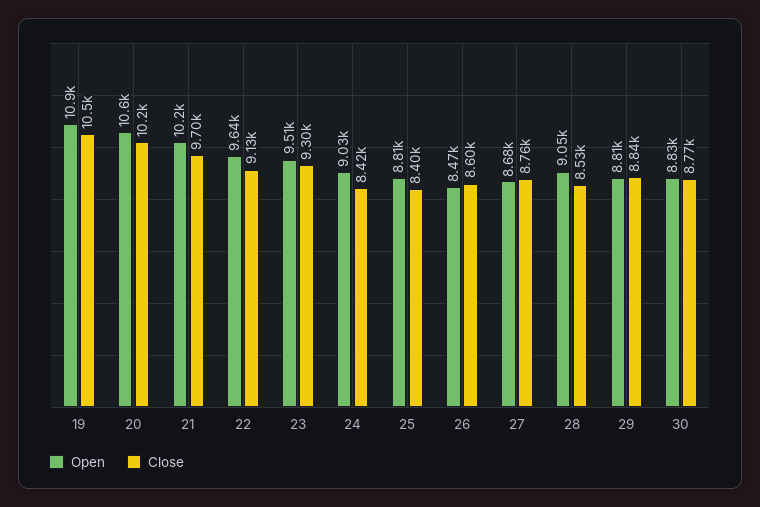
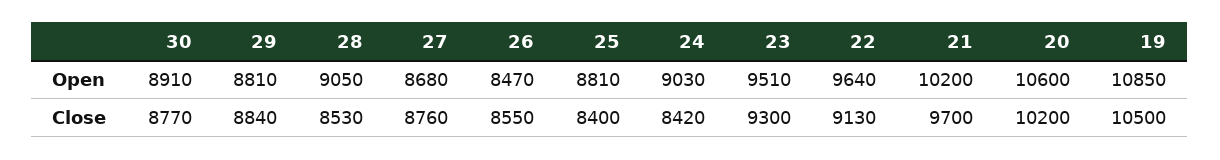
  {
    "Open": {
      "19": 10850,
      "20": 10600,
      "21": 10200,
      "22": 9640,
      "23": 9510,
      "24": 9030,
      "25": 8810,
      "26": 8470,
      "27": 8680,
      "28": 9050,
      "29": 8810,
-     "30": 8830
+     "30": 8910
    },
    "Close": {
      "19": 10500,
      "20": 10200,
      "21": 9700,
      "22": 9130,
      "23": 9300,
      "24": 8420,
      "25": 8400,
-     "26": 8600,
+     "26": 8550,
      "27": 8760,
      "28": 8530,
      "29": 8840,
      "30": 8770
    }
  }

